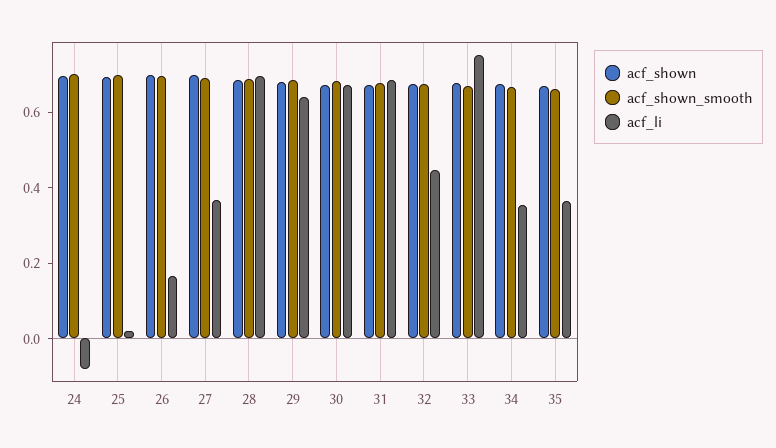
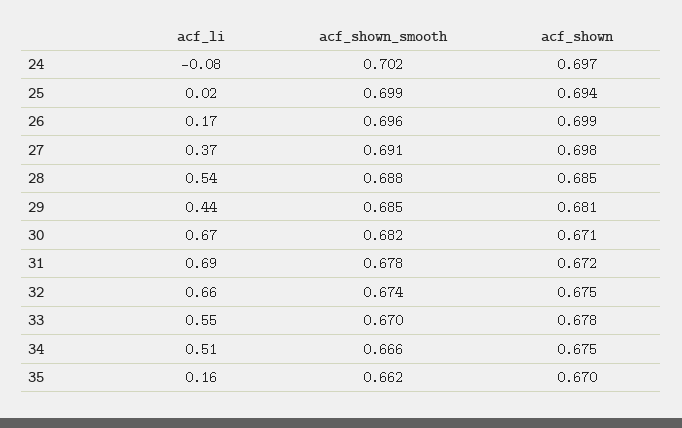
  {
    "acf_shown": {
      "24": 0.697,
      "25": 0.694,
      "26": 0.699,
      "27": 0.698,
      "28": 0.685,
      "29": 0.681,
      "30": 0.671,
      "31": 0.672,
      "32": 0.675,
      "33": 0.678,
      "34": 0.675,
      "35": 0.67
    },
    "acf_shown_smooth": {
      "24": 0.702,
      "25": 0.699,
      "26": 0.696,
      "27": 0.691,
      "28": 0.688,
      "29": 0.685,
      "30": 0.682,
      "31": 0.678,
      "32": 0.674,
      "33": 0.67,
      "34": 0.666,
      "35": 0.662
    },
    "acf_li": {
      "24": -0.08,
      "25": 0.02,
      "26": 0.17,
      "27": 0.37,
-     "28": 0.7,
+     "28": 0.54,
-     "29": 0.65,
+     "29": 0.44,
      "30": 0.67,
      "31": 0.69,
-     "32": 0.45,
+     "32": 0.66,
-     "33": 0.75,
+     "33": 0.55,
-     "34": 0.35,
+     "34": 0.51,
-     "35": 0.35
+     "35": 0.16
    }
  }

